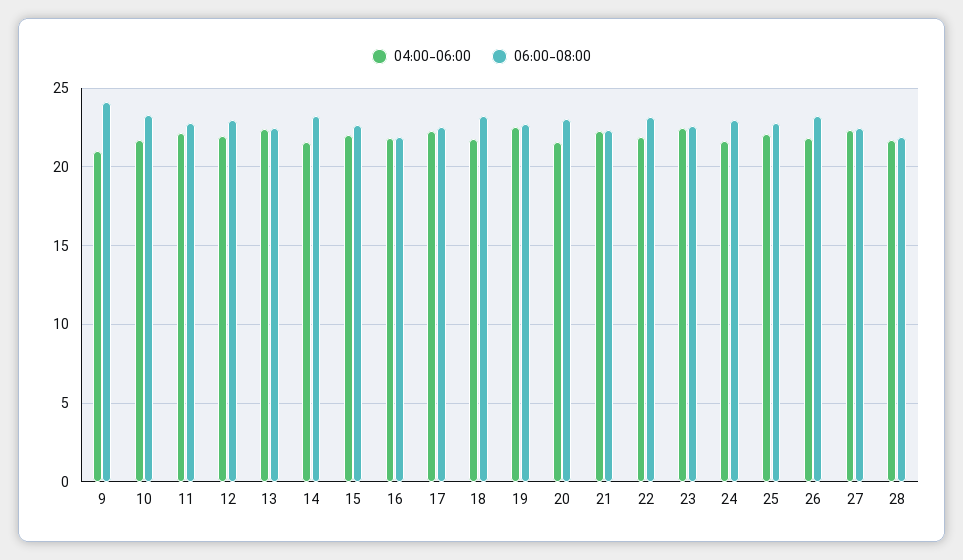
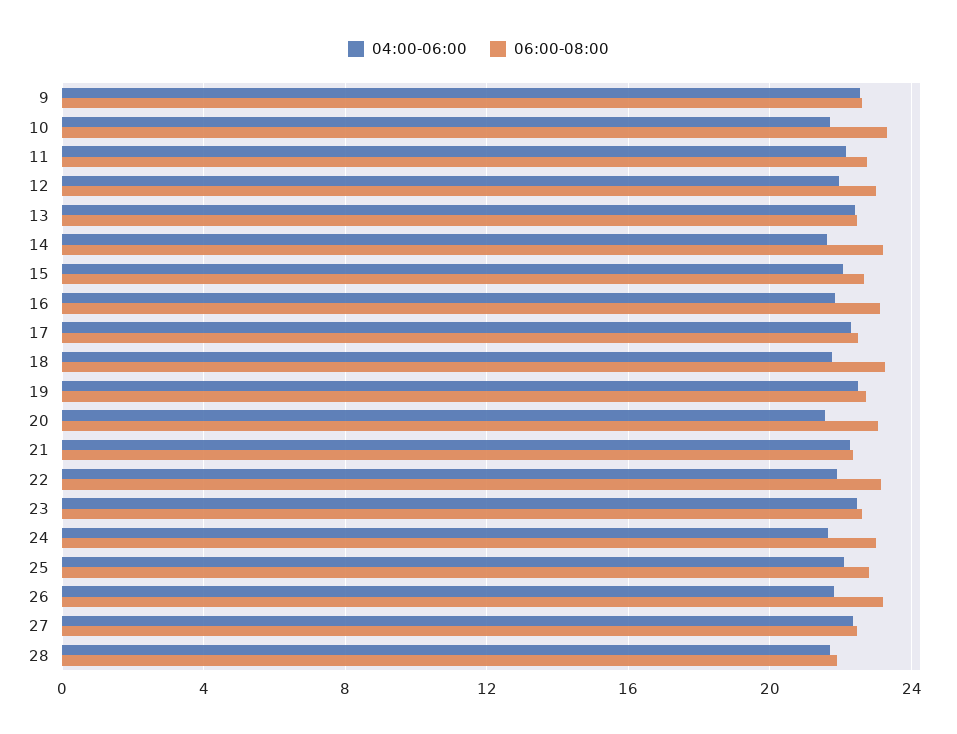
  {
    "04:00-06:00": {
-     "9": 21,
+     "9": 22.5,
      "10": 21.5,
      "11": 22,
      "12": 22,
      "13": 22.5,
      "14": 21.5,
      "15": 22,
      "16": 22,
      "17": 22.5,
      "18": 22,
      "19": 22.5,
      "20": 21.5,
      "21": 22.5,
      "22": 22,
      "23": 22.5,
      "24": 21.5,
      "25": 22,
      "26": 22,
      "27": 22.5,
      "28": 21.5
    },
    "06:00-08:00": {
-     "9": 24,
+     "9": 22.5,
      "10": 23.5,
      "11": 23,
      "12": 23,
      "13": 22.5,
      "14": 23,
      "15": 22.5,
-     "16": 22,
+     "16": 23,
      "17": 22.5,
      "18": 23.5,
      "19": 22.5,
      "20": 23,
      "21": 22.5,
      "22": 23,
      "23": 22.5,
      "24": 23,
      "25": 23,
      "26": 23,
      "27": 22.5,
      "28": 22
    }
  }

